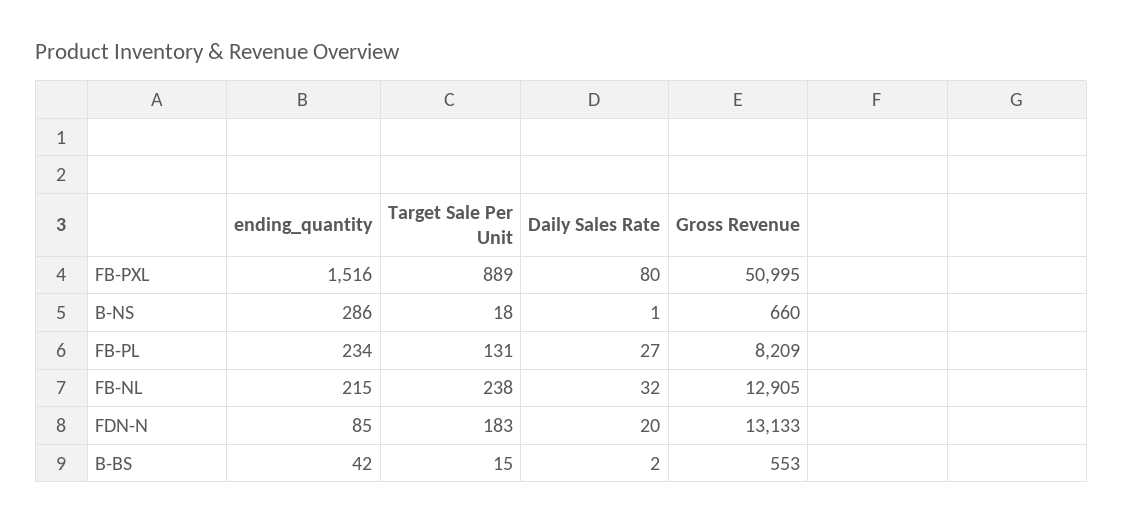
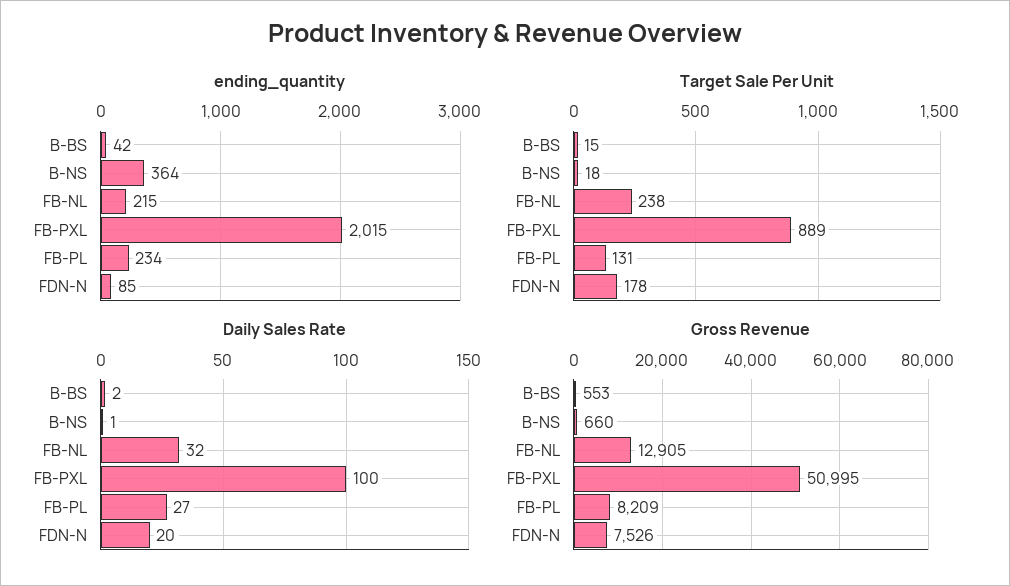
  {
    "ending_quantity": {
-     "FB-PXL": 1516,
+     "FB-PXL": 2015,
-     "B-NS": 286,
+     "B-NS": 364,
      "FB-PL": 234,
      "FB-NL": 215,
      "FDN-N": 85,
      "B-BS": 42
    },
    "Target Sale Per Unit": {
      "FB-PXL": 889,
      "B-NS": 18,
      "FB-PL": 131,
      "FB-NL": 238,
-     "FDN-N": 183,
+     "FDN-N": 178,
      "B-BS": 15
    },
    "Daily Sales Rate": {
-     "FB-PXL": 80,
+     "FB-PXL": 100,
      "B-NS": 1,
      "FB-PL": 27,
      "FB-NL": 32,
      "FDN-N": 20,
      "B-BS": 2
    },
    "Gross Revenue": {
      "FB-PXL": 50995,
      "B-NS": 660,
      "FB-PL": 8209,
      "FB-NL": 12905,
-     "FDN-N": 13133,
+     "FDN-N": 7526,
      "B-BS": 553
    }
  }

